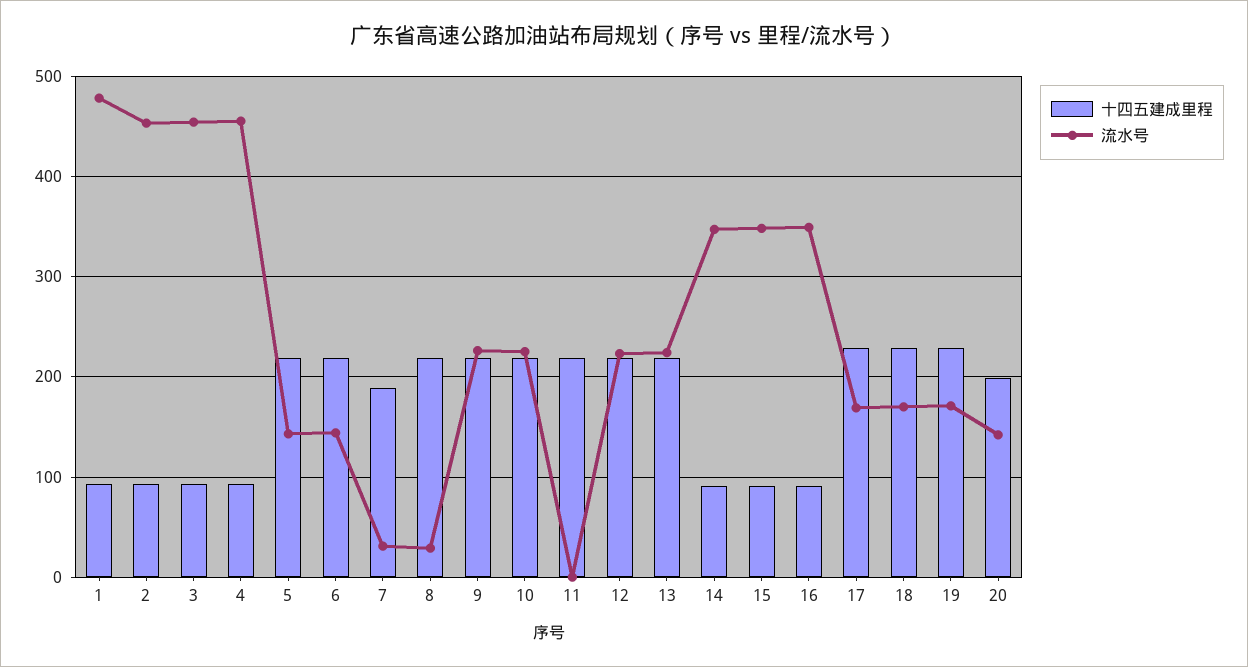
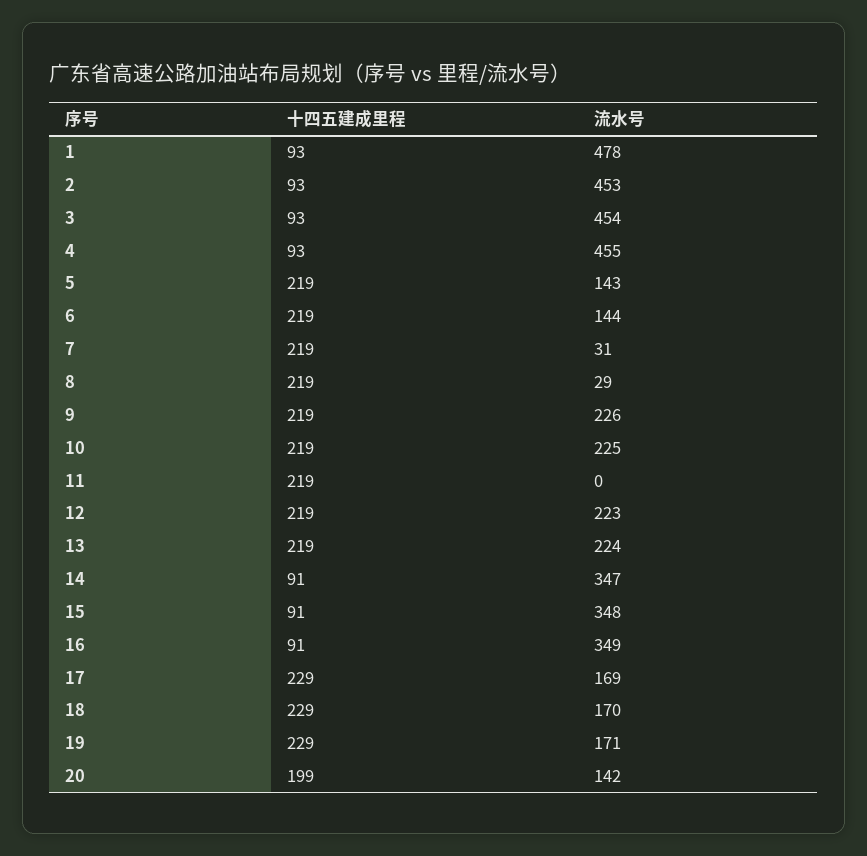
  {
    "十四五建成里程": {
      "1": 93,
      "2": 93,
      "3": 93,
      "4": 93,
      "5": 219,
      "6": 219,
-     "7": 190,
+     "7": 219,
      "8": 219,
      "9": 219,
      "10": 219,
      "11": 219,
      "12": 219,
      "13": 219,
      "14": 91,
      "15": 91,
      "16": 91,
      "17": 229,
      "18": 229,
      "19": 229,
      "20": 199
    },
    "流水号": {
      "1": 478,
      "2": 453,
      "3": 454,
      "4": 455,
      "5": 143,
      "6": 144,
      "7": 31,
      "8": 29,
      "9": 226,
      "10": 225,
      "11": 0,
      "12": 223,
      "13": 224,
      "14": 347,
      "15": 348,
      "16": 349,
      "17": 169,
      "18": 170,
      "19": 171,
      "20": 142
    }
  }

